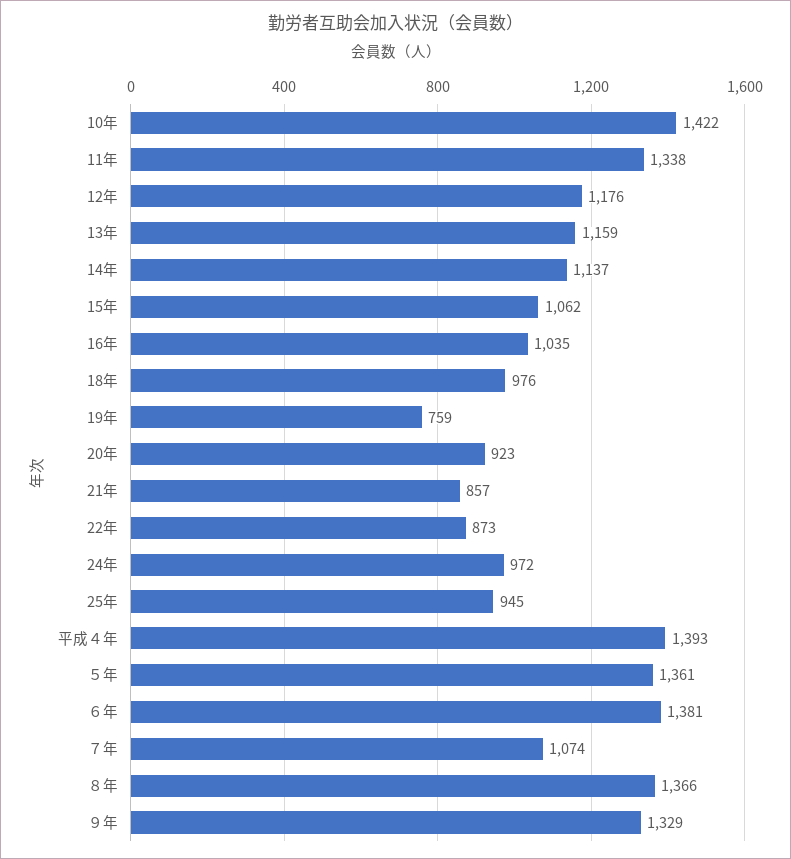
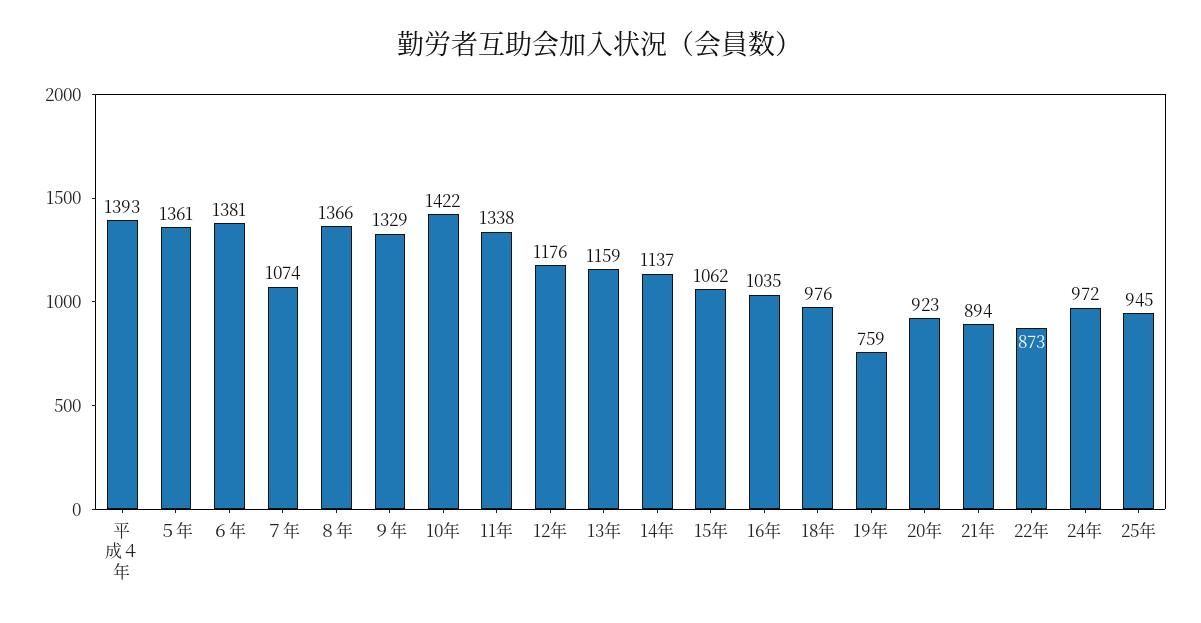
  {
    "10年": 1422,
    "11年": 1338,
    "12年": 1176,
    "13年": 1159,
    "14年": 1137,
    "15年": 1062,
    "16年": 1035,
    "18年": 976,
    "19年": 759,
    "20年": 923,
-   "21年": 857,
+   "21年": 894,
    "22年": 873,
    "24年": 972,
    "25年": 945,
    "平成４年": 1393,
    "５年": 1361,
    "６年": 1381,
    "７年": 1074,
    "８年": 1366,
    "９年": 1329
  }

